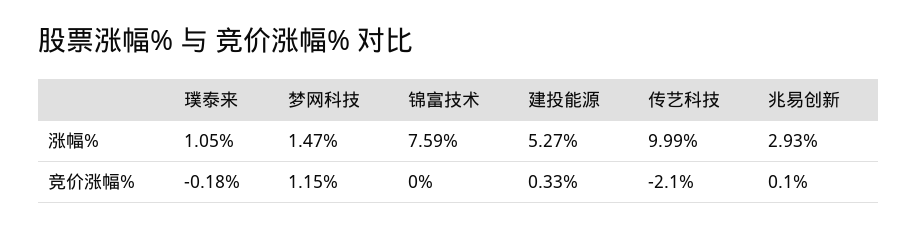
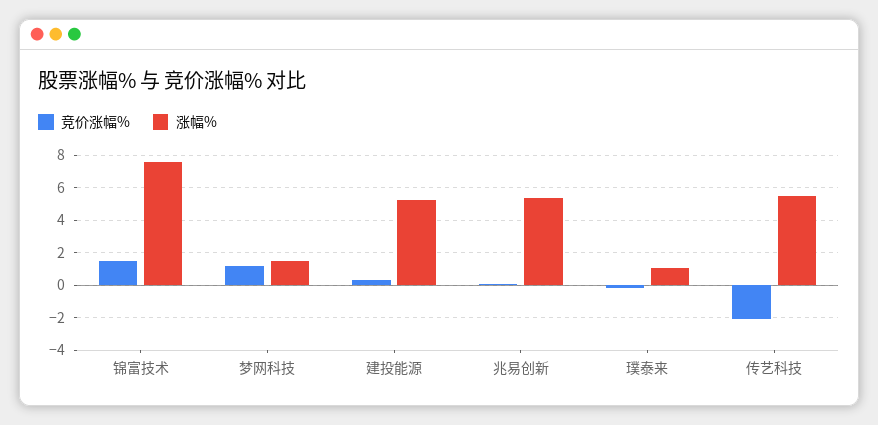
  {
    "涨幅%": {
      "璞泰来": 1.05,
      "梦网科技": 1.47,
      "锦富技术": 7.59,
      "建投能源": 5.27,
-     "传艺科技": 9.99,
+     "传艺科技": 5.5,
-     "兆易创新": 2.93
+     "兆易创新": 5.5
    },
    "竞价涨幅%": {
      "璞泰来": -0.18,
      "梦网科技": 1.15,
-     "锦富技术": 0,
+     "锦富技术": 1.5,
      "建投能源": 0.33,
      "传艺科技": -2.1,
      "兆易创新": 0.1
    }
  }

